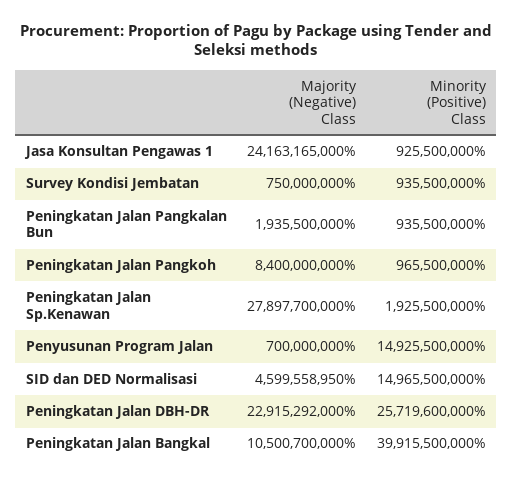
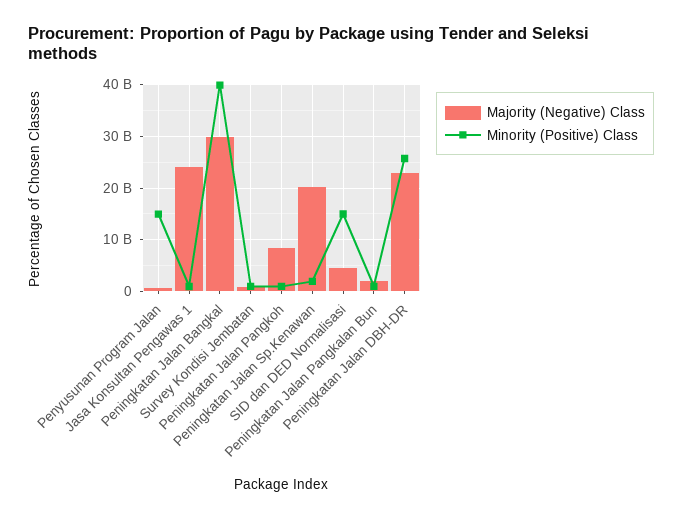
  {
    "Majority (Negative) Class": {
      "Jasa Konsultan Pengawas 1": 24163165000,
      "Survey Kondisi Jembatan": 750000000,
      "Peningkatan Jalan Pangkalan Bun": 1935500000,
      "Peningkatan Jalan Pangkoh": 8400000000,
-     "Peningkatan Jalan Sp.Kenawan": 27897700000,
+     "Peningkatan Jalan Sp.Kenawan": 20000000000,
      "Penyusunan Program Jalan": 700000000,
      "SID dan DED Normalisasi": 4599558950,
      "Peningkatan Jalan DBH-DR": 22915292000,
-     "Peningkatan Jalan Bangkal": 10500700000
+     "Peningkatan Jalan Bangkal": 30000000000
    },
    "Minority (Positive) Class": {
      "Jasa Konsultan Pengawas 1": 925500000,
      "Survey Kondisi Jembatan": 935500000,
      "Peningkatan Jalan Pangkalan Bun": 935500000,
      "Peningkatan Jalan Pangkoh": 965500000,
      "Peningkatan Jalan Sp.Kenawan": 1925500000,
      "Penyusunan Program Jalan": 14925500000,
      "SID dan DED Normalisasi": 14965500000,
      "Peningkatan Jalan DBH-DR": 25719600000,
      "Peningkatan Jalan Bangkal": 39915500000
    }
  }

